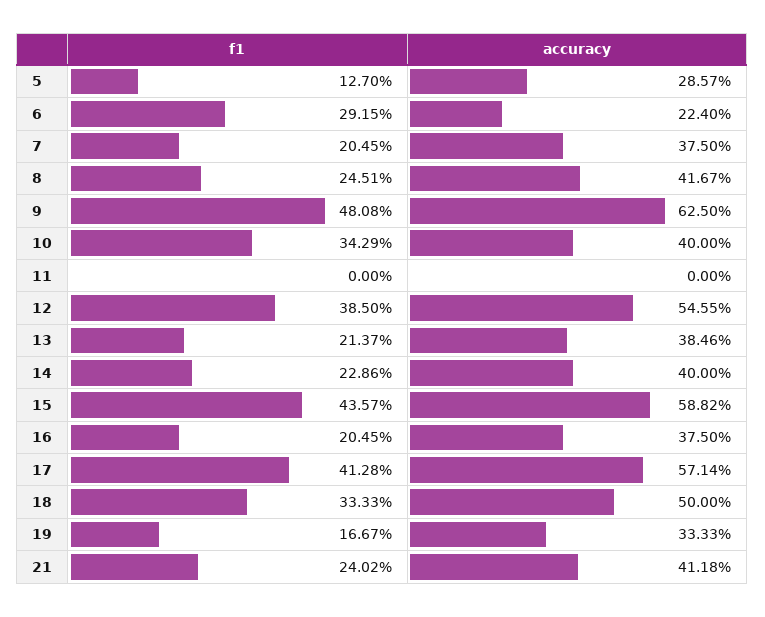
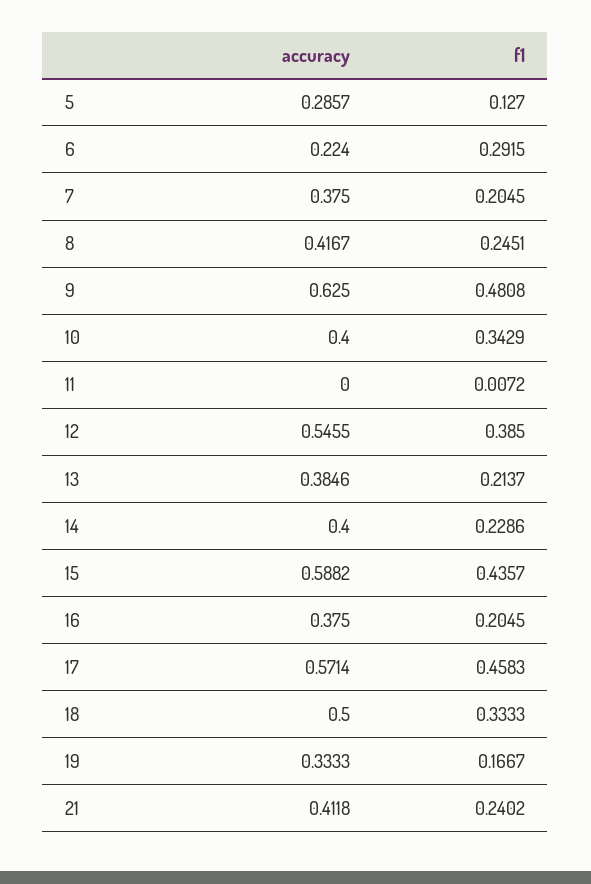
  {
    "f1": {
      "5": 0.127,
      "6": 0.2915,
      "7": 0.2045,
      "8": 0.2451,
      "9": 0.4808,
      "10": 0.3429,
-     "11": 0,
+     "11": 0.0072,
      "12": 0.385,
      "13": 0.2137,
      "14": 0.2286,
      "15": 0.4357,
      "16": 0.2045,
-     "17": 0.4128,
+     "17": 0.4583,
      "18": 0.3333,
      "19": 0.1667,
      "21": 0.2402
    },
    "accuracy": {
      "5": 0.2857,
      "6": 0.224,
      "7": 0.375,
      "8": 0.4167,
      "9": 0.625,
      "10": 0.4,
      "11": 0,
      "12": 0.5455,
      "13": 0.3846,
      "14": 0.4,
      "15": 0.5882,
      "16": 0.375,
      "17": 0.5714,
      "18": 0.5,
      "19": 0.3333,
      "21": 0.4118
    }
  }

